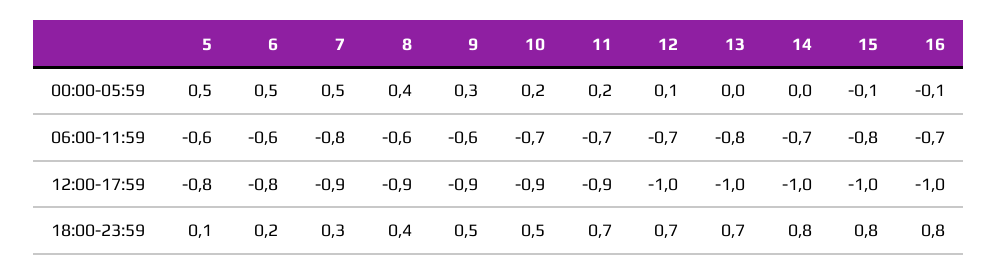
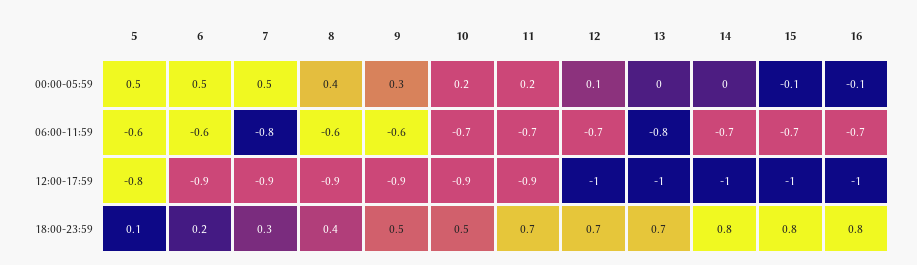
  {
    "5": {
      "00:00-05:59": 0.5,
      "06:00-11:59": -0.6,
      "12:00-17:59": -0.8,
      "18:00-23:59": 0.1
    },
    "6": {
      "00:00-05:59": 0.5,
      "06:00-11:59": -0.6,
-     "12:00-17:59": -0.8,
+     "12:00-17:59": -0.9,
      "18:00-23:59": 0.2
    },
    "7": {
      "00:00-05:59": 0.5,
      "06:00-11:59": -0.8,
      "12:00-17:59": -0.9,
      "18:00-23:59": 0.3
    },
    "8": {
      "00:00-05:59": 0.4,
      "06:00-11:59": -0.6,
      "12:00-17:59": -0.9,
      "18:00-23:59": 0.4
    },
    "9": {
      "00:00-05:59": 0.3,
      "06:00-11:59": -0.6,
      "12:00-17:59": -0.9,
      "18:00-23:59": 0.5
    },
    "10": {
      "00:00-05:59": 0.2,
      "06:00-11:59": -0.7,
      "12:00-17:59": -0.9,
      "18:00-23:59": 0.5
    },
    "11": {
      "00:00-05:59": 0.2,
      "06:00-11:59": -0.7,
      "12:00-17:59": -0.9,
      "18:00-23:59": 0.7
    },
    "12": {
      "00:00-05:59": 0.1,
      "06:00-11:59": -0.7,
      "12:00-17:59": -1,
      "18:00-23:59": 0.7
    },
    "13": {
      "00:00-05:59": 0,
      "06:00-11:59": -0.8,
      "12:00-17:59": -1,
      "18:00-23:59": 0.7
    },
    "14": {
      "00:00-05:59": 0,
      "06:00-11:59": -0.7,
      "12:00-17:59": -1,
      "18:00-23:59": 0.8
    },
    "15": {
      "00:00-05:59": -0.1,
-     "06:00-11:59": -0.8,
+     "06:00-11:59": -0.7,
      "12:00-17:59": -1,
      "18:00-23:59": 0.8
    },
    "16": {
      "00:00-05:59": -0.1,
      "06:00-11:59": -0.7,
      "12:00-17:59": -1,
      "18:00-23:59": 0.8
    }
  }

